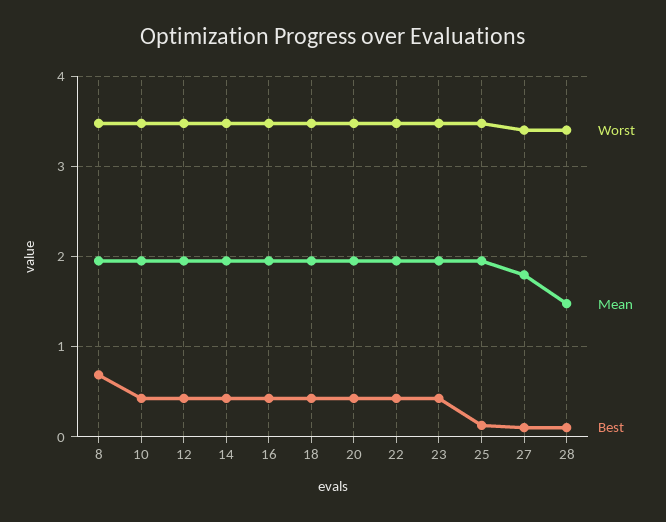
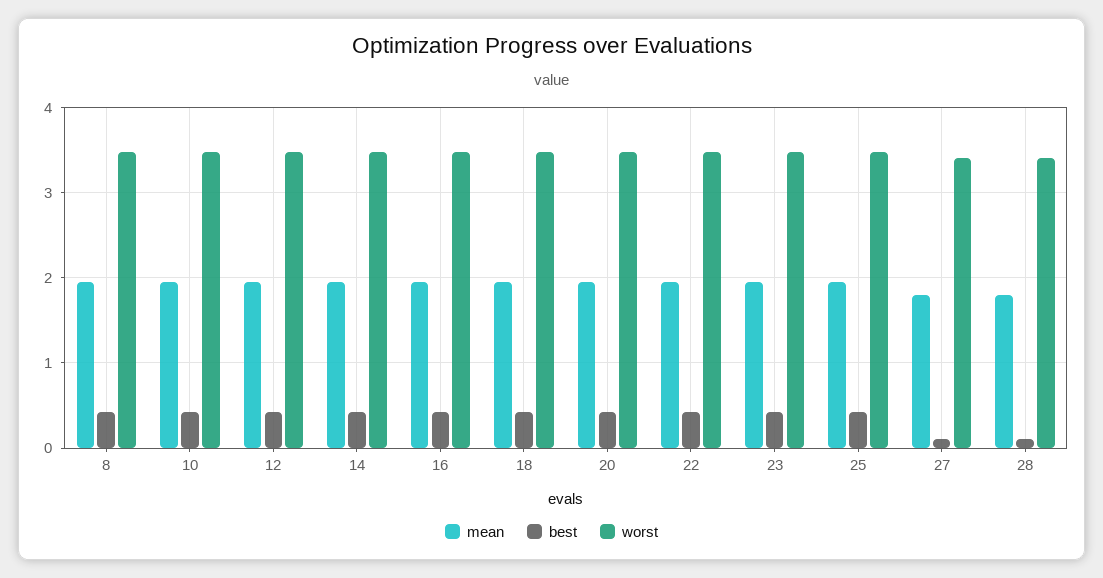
  {
    "Worst": {
      "8": 3.5,
      "10": 3.5,
      "12": 3.5,
      "14": 3.5,
      "16": 3.5,
      "18": 3.5,
      "20": 3.5,
      "22": 3.5,
      "23": 3.5,
      "25": 3.5,
      "27": 3.4,
      "28": 3.4
    },
    "Mean": {
      "8": 2,
      "10": 2,
      "12": 2,
      "14": 2,
      "16": 2,
      "18": 2,
      "20": 2,
      "22": 2,
      "23": 2,
      "25": 2,
      "27": 1.8,
-     "28": 1.5
+     "28": 1.8
    },
    "Best": {
-     "8": 0.7,
+     "8": 0.4,
      "10": 0.4,
      "12": 0.4,
      "14": 0.4,
      "16": 0.4,
      "18": 0.4,
      "20": 0.4,
      "22": 0.4,
      "23": 0.4,
-     "25": 0.1,
+     "25": 0.4,
      "27": 0.1,
      "28": 0.1
    }
  }

